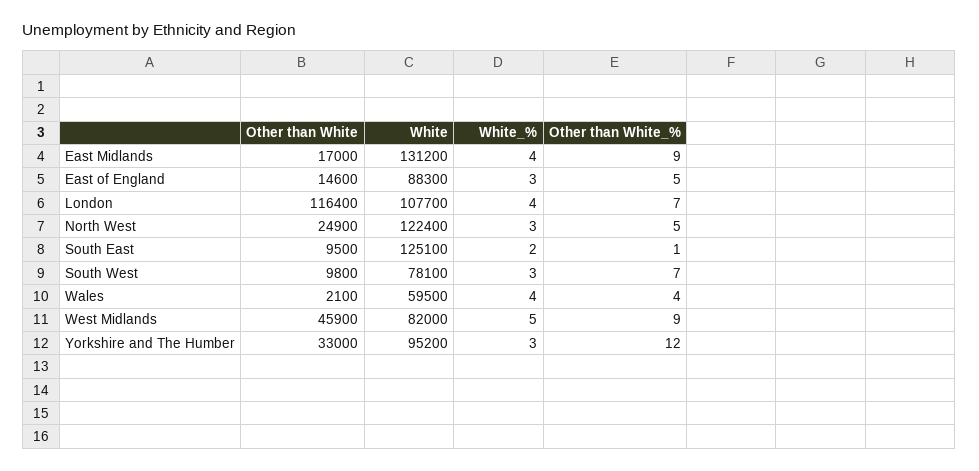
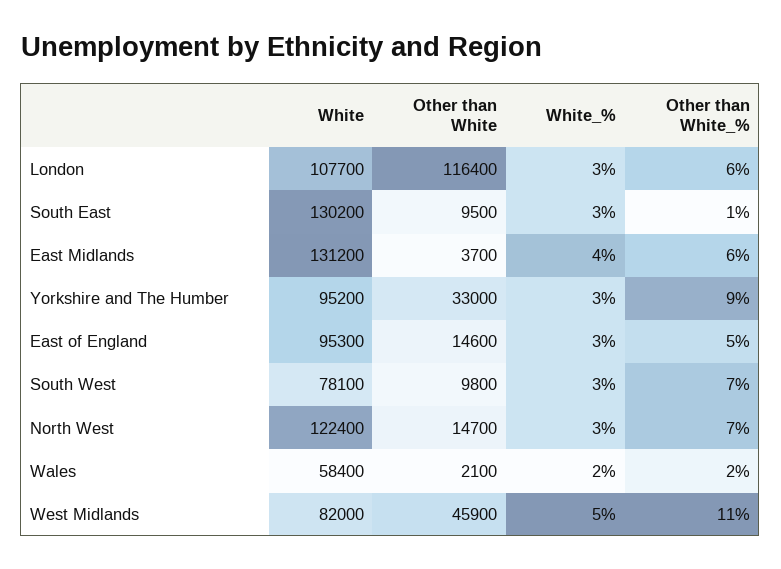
  {
    "Other than White": {
-     "East Midlands": 17000,
+     "East Midlands": 3700,
      "East of England": 14600,
      "London": 116400,
-     "North West": 24900,
+     "North West": 14700,
      "South East": 9500,
      "South West": 9800,
      "Wales": 2100,
      "West Midlands": 45900,
      "Yorkshire and The Humber": 33000
    },
    "White": {
      "East Midlands": 131200,
-     "East of England": 88300,
+     "East of England": 95300,
      "London": 107700,
      "North West": 122400,
-     "South East": 125100,
+     "South East": 130200,
      "South West": 78100,
-     "Wales": 59500,
+     "Wales": 58400,
      "West Midlands": 82000,
      "Yorkshire and The Humber": 95200
    },
    "White_%": {
      "East Midlands": 4,
      "East of England": 3,
-     "London": 4,
+     "London": 3,
      "North West": 3,
-     "South East": 2,
+     "South East": 3,
      "South West": 3,
-     "Wales": 4,
+     "Wales": 2,
      "West Midlands": 5,
      "Yorkshire and The Humber": 3
    },
    "Other than White_%": {
-     "East Midlands": 9,
+     "East Midlands": 6,
      "East of England": 5,
-     "London": 7,
+     "London": 6,
-     "North West": 5,
+     "North West": 7,
      "South East": 1,
      "South West": 7,
-     "Wales": 4,
+     "Wales": 2,
-     "West Midlands": 9,
+     "West Midlands": 11,
-     "Yorkshire and The Humber": 12
+     "Yorkshire and The Humber": 9
    }
  }

